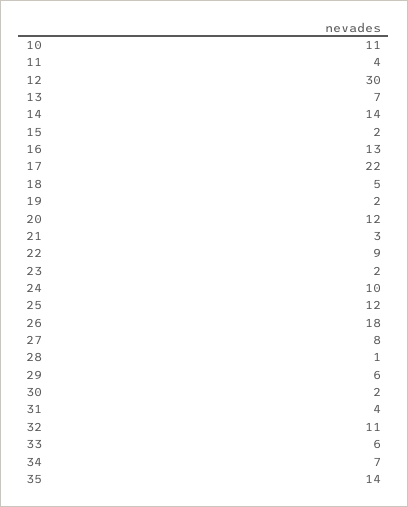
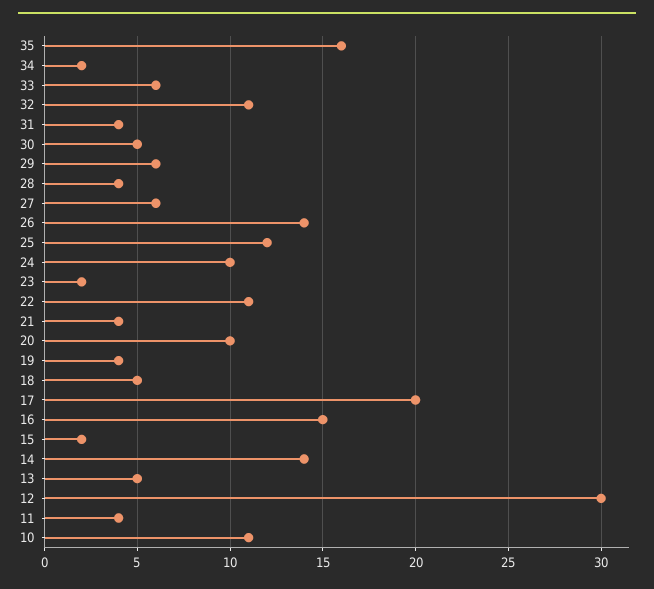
  {
    "10": 11,
    "11": 4,
    "12": 30,
-   "13": 7,
+   "13": 5,
    "14": 14,
    "15": 2,
-   "16": 13,
+   "16": 15,
-   "17": 22,
+   "17": 20,
    "18": 5,
-   "19": 2,
+   "19": 4,
-   "20": 12,
+   "20": 10,
-   "21": 3,
+   "21": 4,
-   "22": 9,
+   "22": 11,
    "23": 2,
    "24": 10,
    "25": 12,
-   "26": 18,
+   "26": 14,
-   "27": 8,
+   "27": 6,
-   "28": 1,
+   "28": 4,
    "29": 6,
-   "30": 2,
+   "30": 5,
    "31": 4,
    "32": 11,
    "33": 6,
-   "34": 7,
+   "34": 2,
-   "35": 14
+   "35": 16
  }

